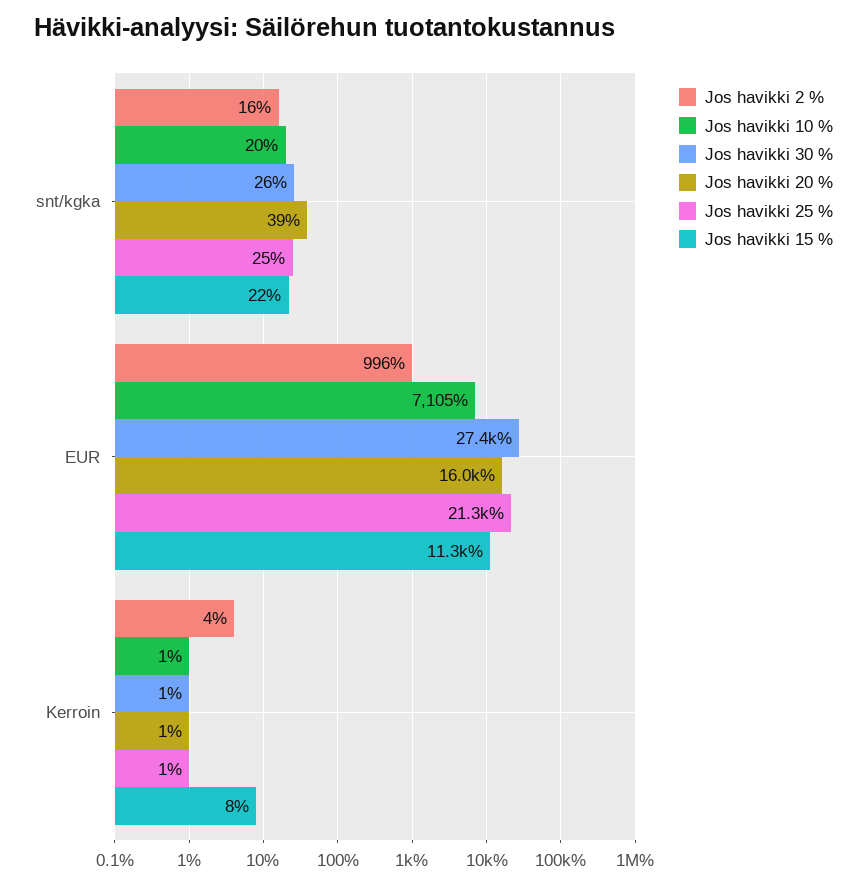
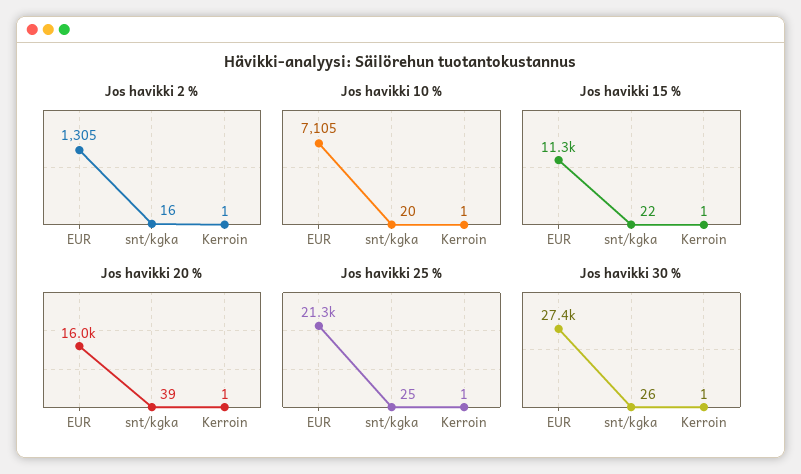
  {
    "Jos havikki 2 %": {
      "snt/kgka": 16,
-     "EUR": 996,
+     "EUR": 1305,
-     "Kerroin": 4
+     "Kerroin": 1
    },
    "Jos havikki 10 %": {
      "snt/kgka": 20,
      "EUR": 7105,
      "Kerroin": 1
    },
    "Jos havikki 30 %": {
      "snt/kgka": 26,
      "EUR": 27400,
      "Kerroin": 1
    },
    "Jos havikki 20 %": {
      "snt/kgka": 39,
      "EUR": 16000,
      "Kerroin": 1
    },
    "Jos havikki 25 %": {
      "snt/kgka": 25,
      "EUR": 21300,
      "Kerroin": 1
    },
    "Jos havikki 15 %": {
      "snt/kgka": 22,
      "EUR": 11300,
-     "Kerroin": 8
+     "Kerroin": 1
    }
  }

